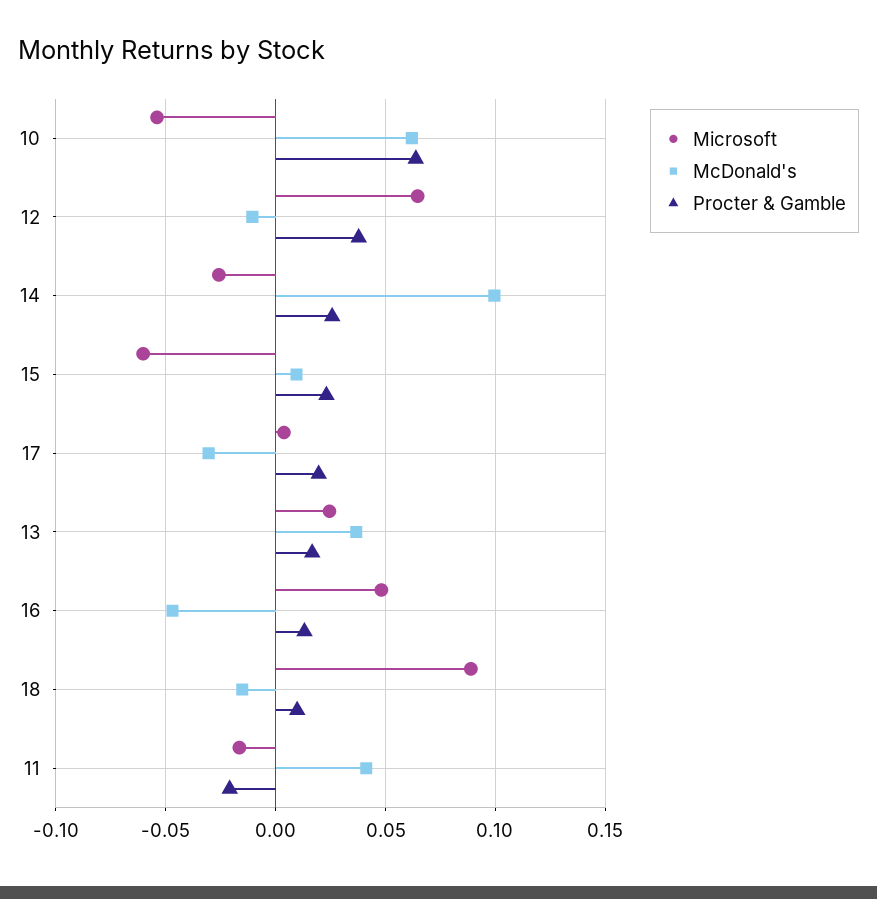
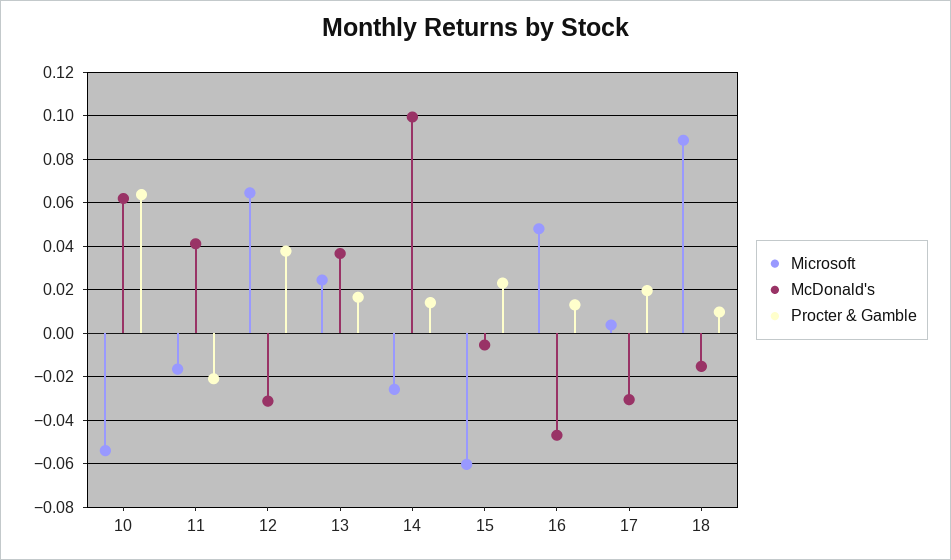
  {
    "Microsoft": {
      "10": -0.055,
      "12": 0.065,
      "14": -0.025,
      "15": -0.06,
      "17": 0.005,
      "13": 0.025,
      "16": 0.05,
      "18": 0.09,
      "11": -0.015
    },
    "McDonald's": {
      "10": 0.06,
-     "12": -0.01,
+     "12": -0.03,
      "14": 0.1,
-     "15": 0.01,
+     "15": -0.005,
      "17": -0.03,
      "13": 0.035,
      "16": -0.045,
      "18": -0.015,
      "11": 0.04
    },
    "Procter & Gamble": {
      "10": 0.065,
      "12": 0.04,
-     "14": 0.025,
+     "14": 0.015,
      "15": 0.025,
      "17": 0.02,
      "13": 0.015,
      "16": 0.015,
      "18": 0.01,
      "11": -0.02
    }
  }

